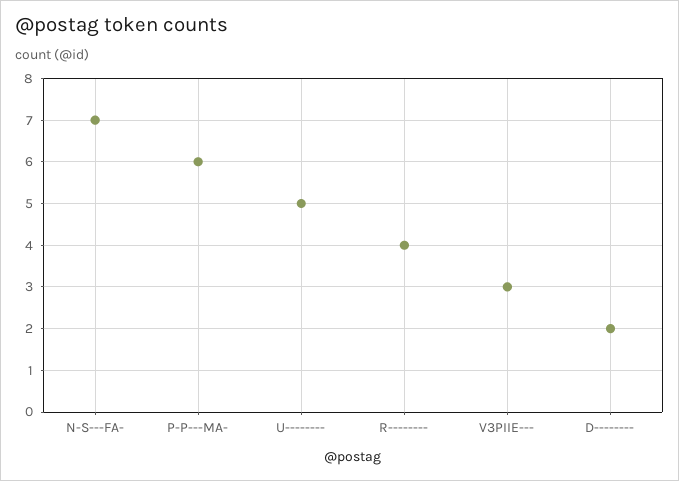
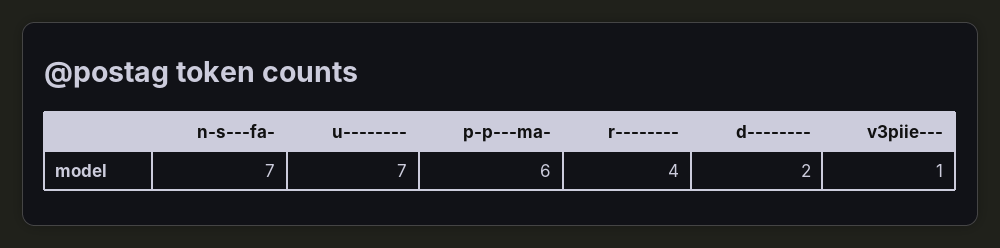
  {
    "N-S---FA-": 7,
    "P-P---MA-": 6,
-   "U--------": 5,
+   "U--------": 7,
    "R--------": 4,
-   "V3PIIE---": 3,
+   "V3PIIE---": 1,
    "D--------": 2
  }

